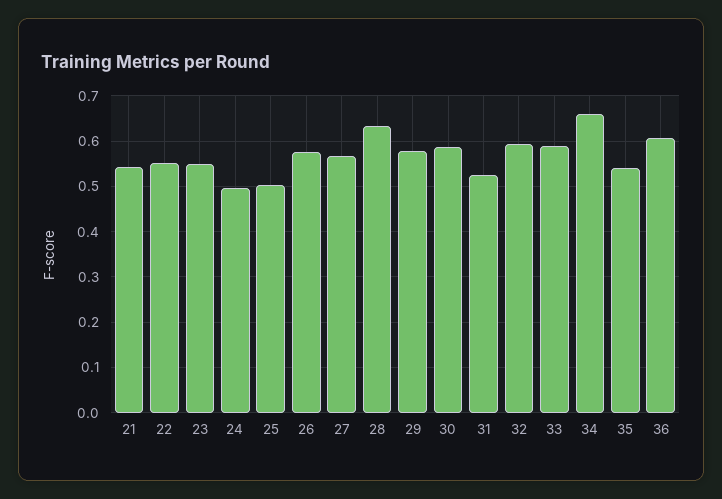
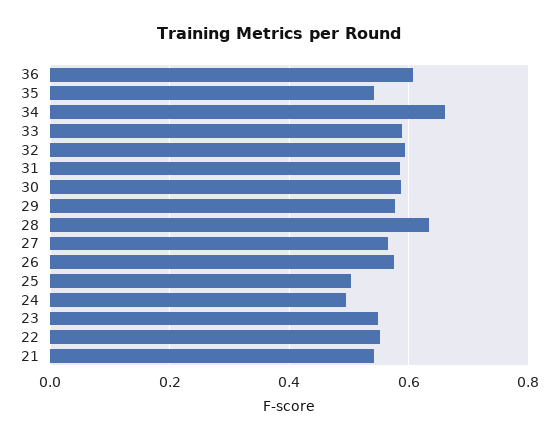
  {
    "21": 0.54,
    "22": 0.56,
    "23": 0.54,
    "24": 0.5,
    "25": 0.5,
    "26": 0.58,
    "27": 0.56,
    "28": 0.64,
    "29": 0.58,
    "30": 0.58,
-   "31": 0.52,
+   "31": 0.58,
    "32": 0.6,
    "33": 0.58,
    "34": 0.66,
    "35": 0.54,
    "36": 0.6
  }

